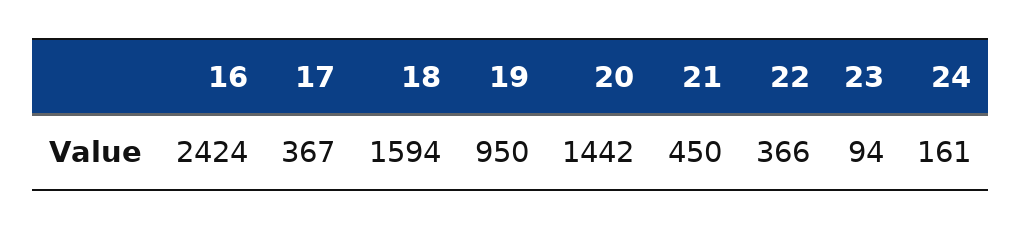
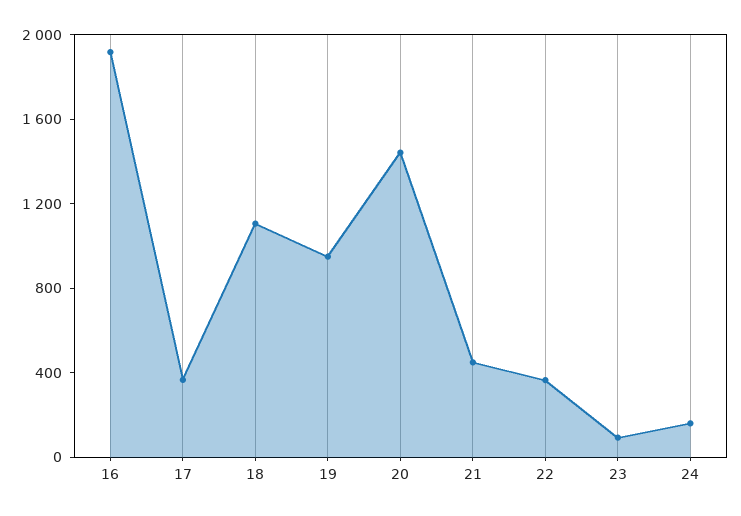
  {
-   "16": 2424,
+   "16": 1900,
    "17": 367,
-   "18": 1594,
+   "18": 1100,
    "19": 950,
    "20": 1442,
    "21": 450,
    "22": 366,
    "23": 94,
    "24": 161
  }

